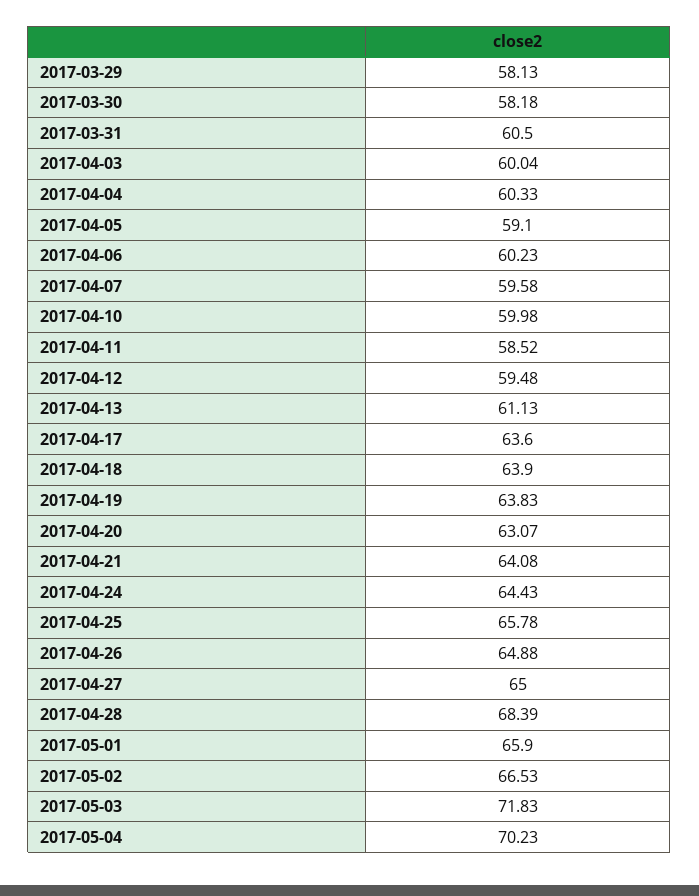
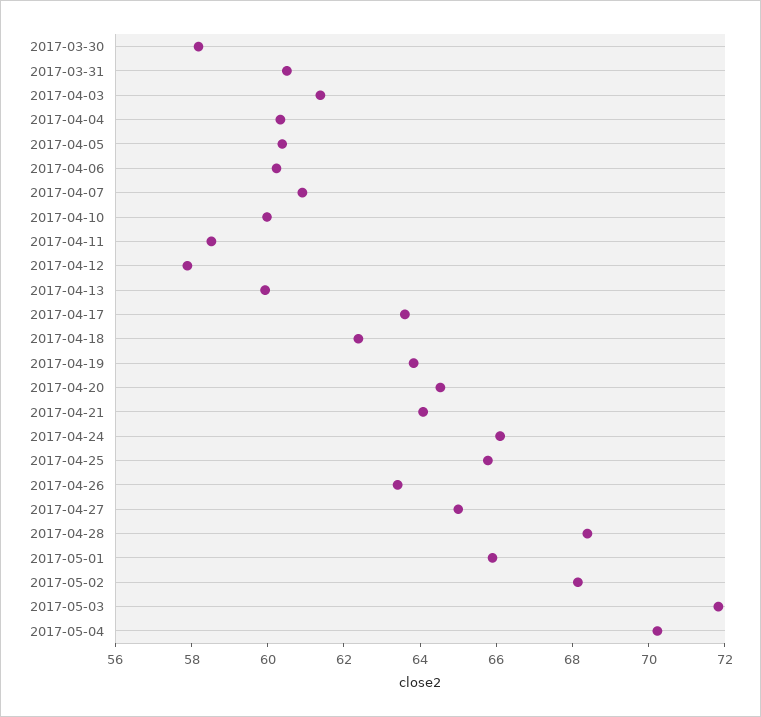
  {
-   "2017-03-29": 58.13,
    "2017-03-30": 58.18,
    "2017-03-31": 60.5,
-   "2017-04-03": 60.04,
+   "2017-04-03": 61.5,
    "2017-04-04": 60.33,
-   "2017-04-05": 59.1,
+   "2017-04-05": 60.5,
    "2017-04-06": 60.23,
-   "2017-04-07": 59.58,
+   "2017-04-07": 61,
    "2017-04-10": 59.98,
    "2017-04-11": 58.52,
-   "2017-04-12": 59.48,
+   "2017-04-12": 58,
-   "2017-04-13": 61.13,
+   "2017-04-13": 60,
    "2017-04-17": 63.6,
-   "2017-04-18": 63.9,
+   "2017-04-18": 62.5,
    "2017-04-19": 63.83,
-   "2017-04-20": 63.07,
+   "2017-04-20": 64.5,
    "2017-04-21": 64.08,
-   "2017-04-24": 64.43,
+   "2017-04-24": 66,
    "2017-04-25": 65.78,
-   "2017-04-26": 64.88,
+   "2017-04-26": 63.5,
    "2017-04-27": 65,
    "2017-04-28": 68.39,
    "2017-05-01": 65.9,
-   "2017-05-02": 66.53,
+   "2017-05-02": 68,
    "2017-05-03": 71.83,
    "2017-05-04": 70.23
  }

